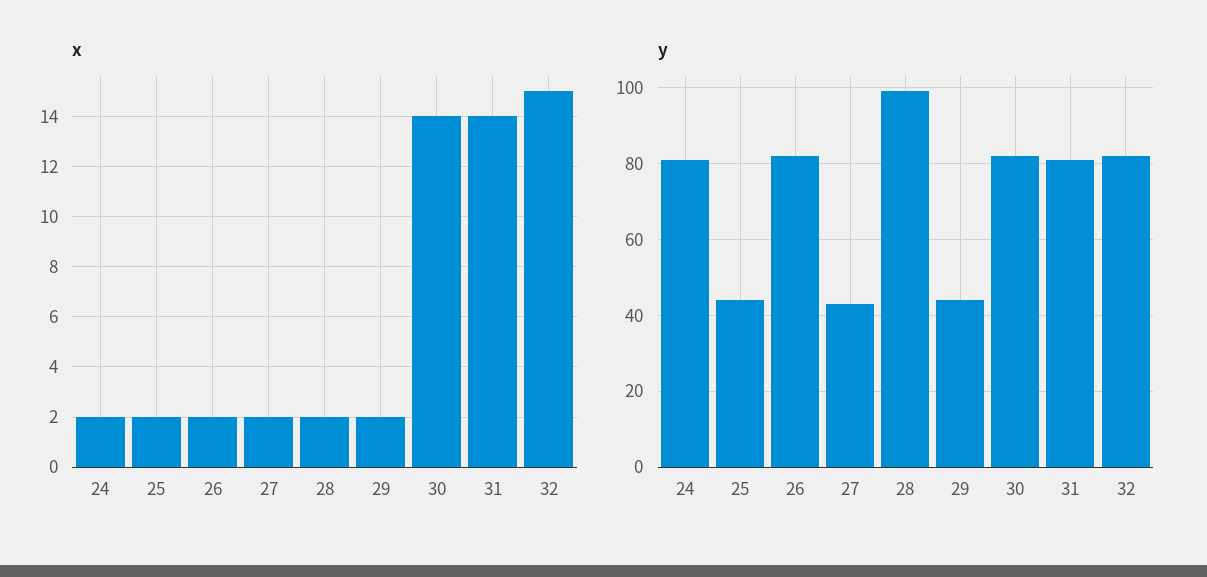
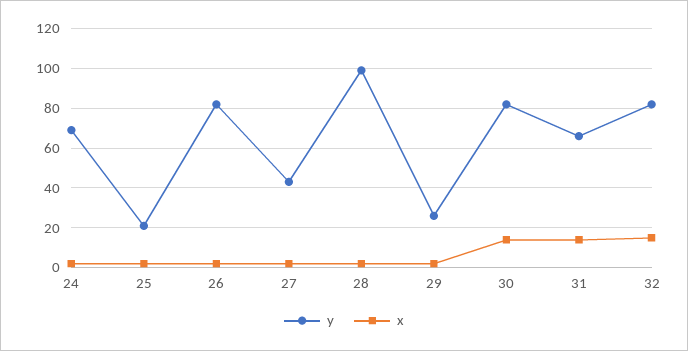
  {
    "x": {
      "24": 2,
      "25": 2,
      "26": 2,
      "27": 2,
      "28": 2,
      "29": 2,
      "30": 14,
      "31": 14,
      "32": 15
    },
    "y": {
-     "24": 80,
+     "24": 70,
-     "25": 45,
+     "25": 20,
      "26": 80,
      "27": 45,
      "28": 100,
-     "29": 45,
+     "29": 25,
      "30": 80,
-     "31": 80,
+     "31": 65,
      "32": 80
    }
  }

